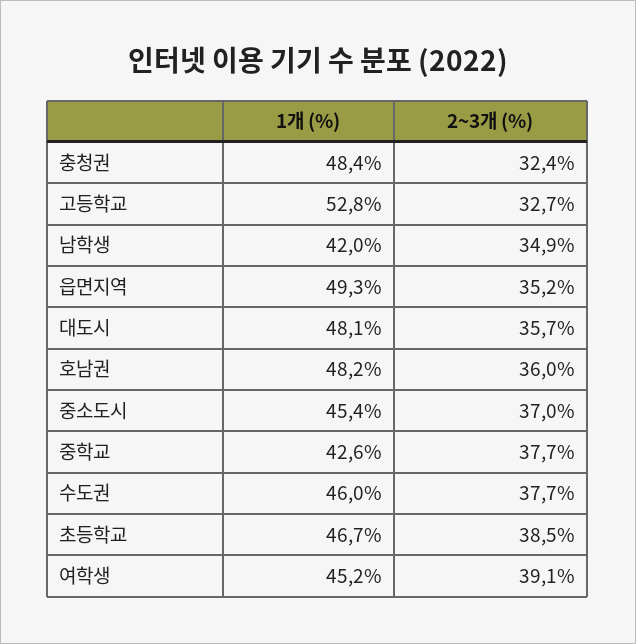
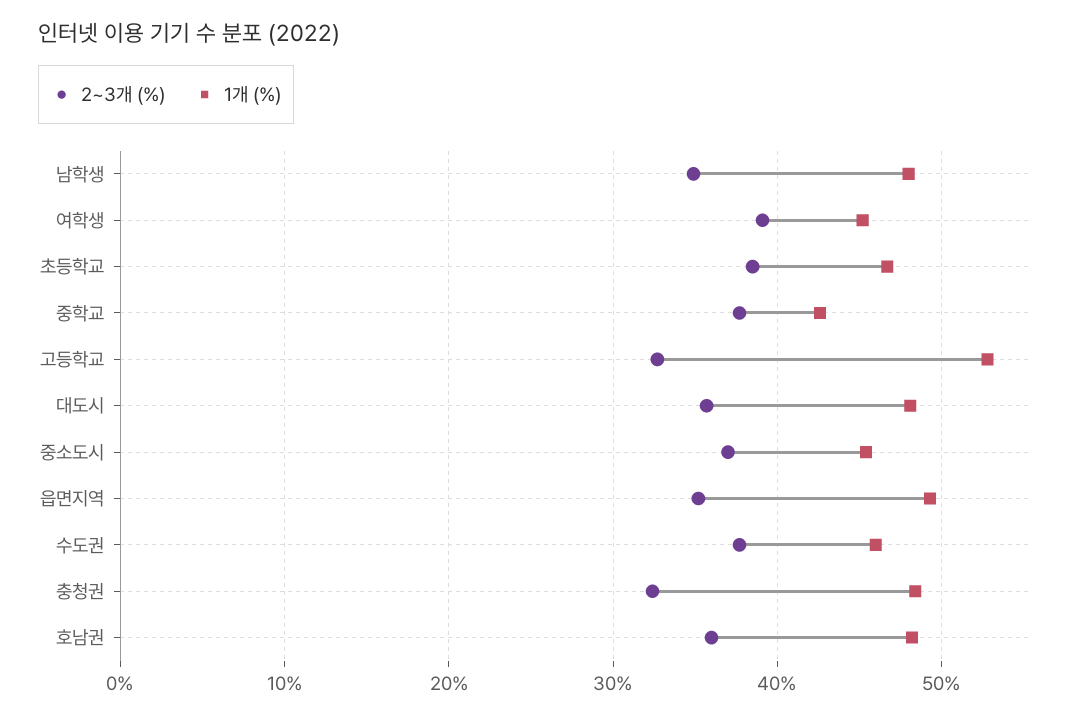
  {
    "1개 (%)": {
      "충청권": 48.4,
      "고등학교": 52.8,
-     "남학생": 42,
+     "남학생": 48,
      "읍면지역": 49.3,
      "대도시": 48.1,
      "호남권": 48.2,
      "중소도시": 45.4,
      "중학교": 42.6,
      "수도권": 46,
      "초등학교": 46.7,
      "여학생": 45.2
    },
    "2~3개 (%)": {
      "충청권": 32.4,
      "고등학교": 32.7,
      "남학생": 34.9,
      "읍면지역": 35.2,
      "대도시": 35.7,
      "호남권": 36,
      "중소도시": 37,
      "중학교": 37.7,
      "수도권": 37.7,
      "초등학교": 38.5,
      "여학생": 39.1
    }
  }

